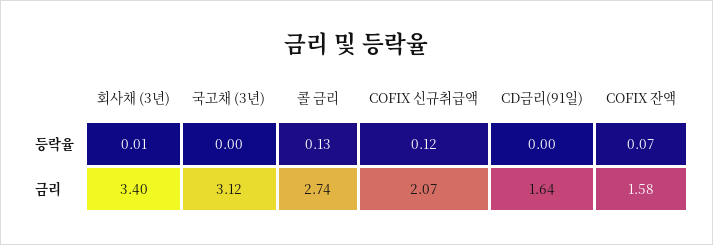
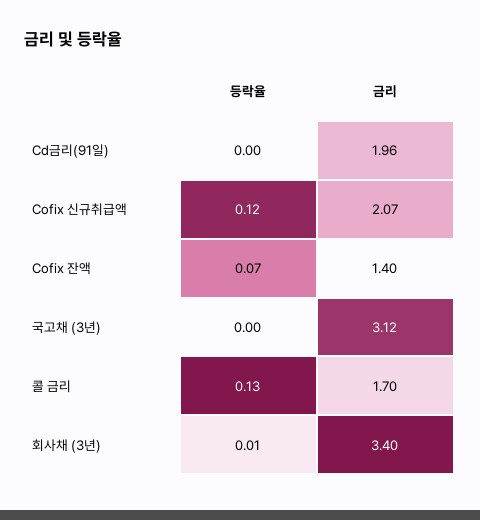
  {
    "회사채 (3년)": {
      "등락율": 0.01,
      "금리": 3.4
    },
    "국고채 (3년)": {
      "등락율": 0,
      "금리": 3.12
    },
    "콜 금리": {
      "등락율": 0.13,
-     "금리": 2.74
+     "금리": 1.7
    },
    "COFIX 신규취급액": {
      "등락율": 0.12,
      "금리": 2.07
    },
    "CD금리(91일)": {
      "등락율": 0,
-     "금리": 1.64
+     "금리": 1.96
    },
    "COFIX 잔액": {
      "등락율": 0.07,
-     "금리": 1.58
+     "금리": 1.4
    }
  }

